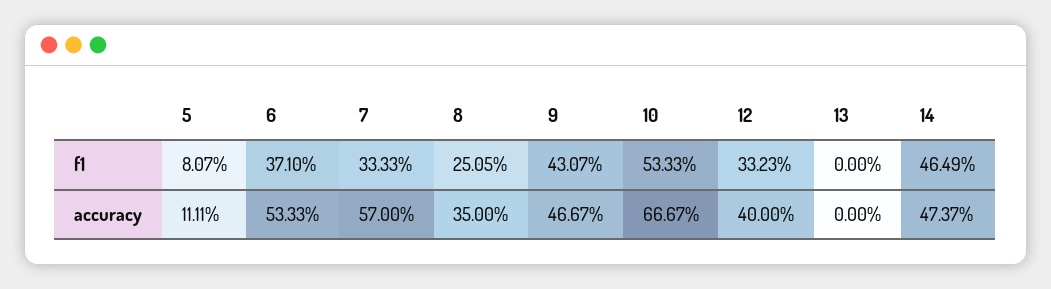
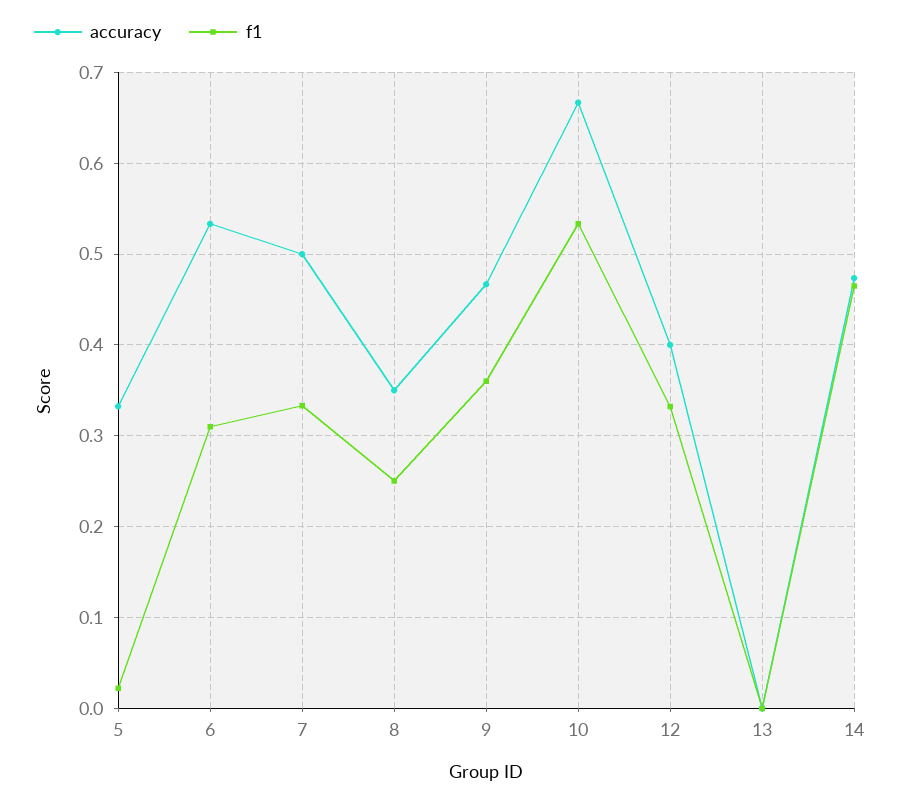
  {
    "f1": {
-     "5": 0.0807,
+     "5": 0.02,
-     "6": 0.371,
+     "6": 0.31,
      "7": 0.3333,
      "8": 0.2505,
-     "9": 0.4307,
+     "9": 0.36,
      "10": 0.5333,
      "12": 0.3323,
      "13": 0,
      "14": 0.4649
    },
    "accuracy": {
-     "5": 0.1111,
+     "5": 0.33,
      "6": 0.5333,
-     "7": 0.57,
+     "7": 0.5,
      "8": 0.35,
      "9": 0.4667,
      "10": 0.6667,
      "12": 0.4,
      "13": 0,
      "14": 0.4737
    }
  }

